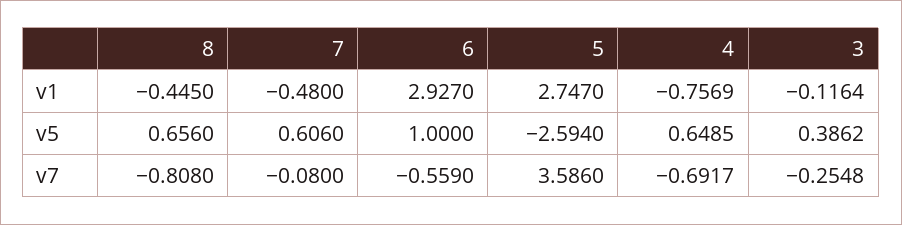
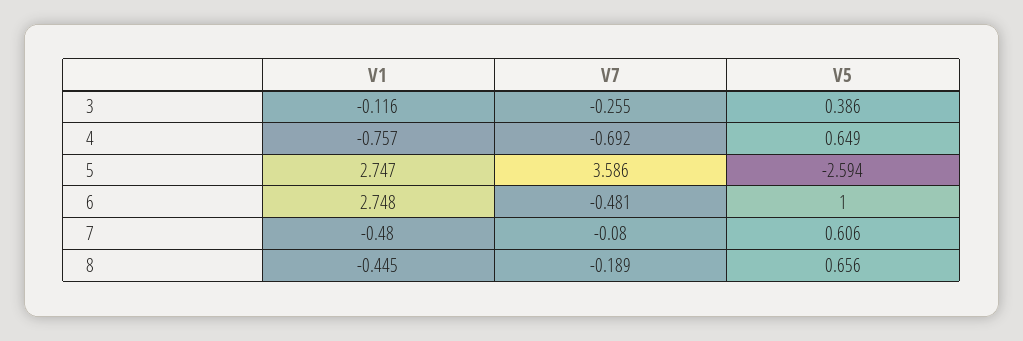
  {
    "8": {
      "v1": -0.445,
      "v5": 0.656,
-     "v7": -0.808
+     "v7": -0.189
    },
    "7": {
      "v1": -0.48,
      "v5": 0.606,
      "v7": -0.08
    },
    "6": {
-     "v1": 2.927,
+     "v1": 2.748,
      "v5": 1,
-     "v7": -0.559
+     "v7": -0.481
    },
    "5": {
      "v1": 2.747,
      "v5": -2.594,
      "v7": 3.586
    },
    "4": {
      "v1": -0.7569,
      "v5": 0.6485,
      "v7": -0.6917
    },
    "3": {
      "v1": -0.1164,
      "v5": 0.3862,
      "v7": -0.2548
    }
  }

